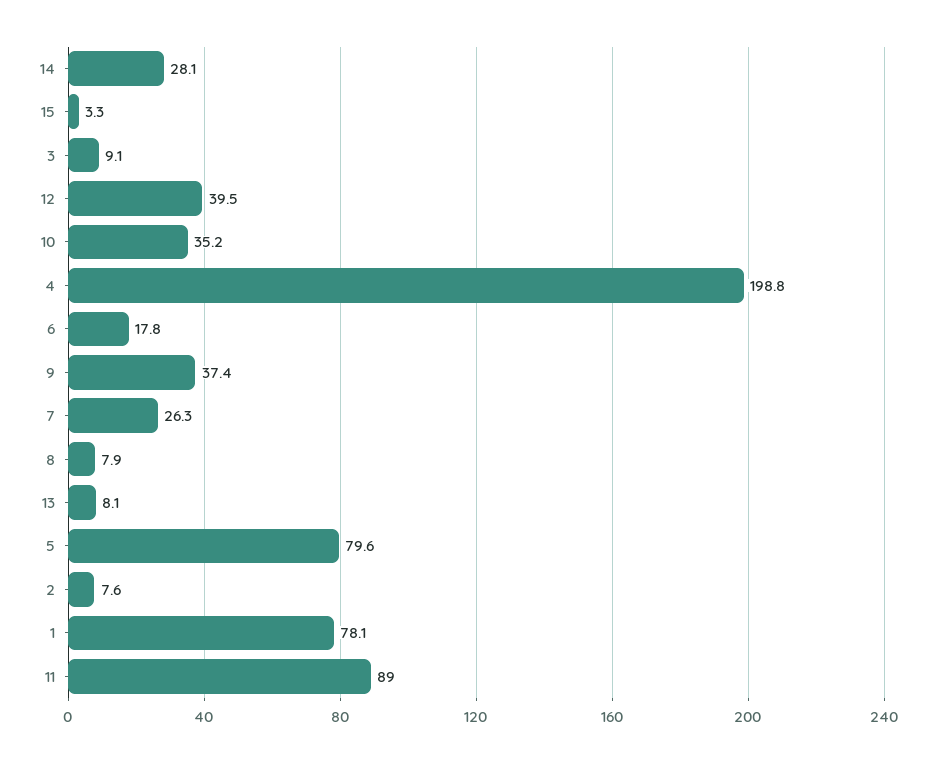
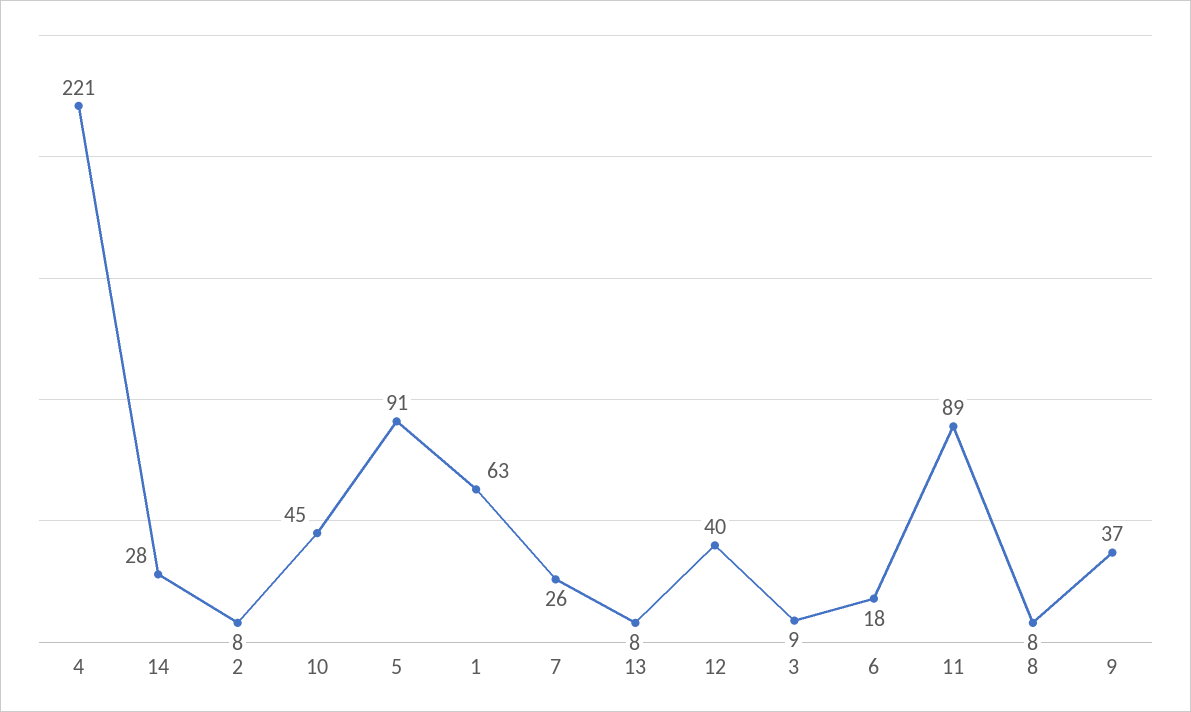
  {
    "14": 28.1,
-   "15": 3.3,
    "3": 9.1,
    "12": 39.5,
-   "10": 35.2,
+   "10": 45,
-   "4": 198.8,
+   "4": 221,
    "6": 17.8,
    "9": 37.4,
    "7": 26.3,
    "8": 7.9,
    "13": 8.1,
-   "5": 79.6,
+   "5": 91,
    "2": 7.6,
-   "1": 78.1,
+   "1": 63,
    "11": 89
  }

